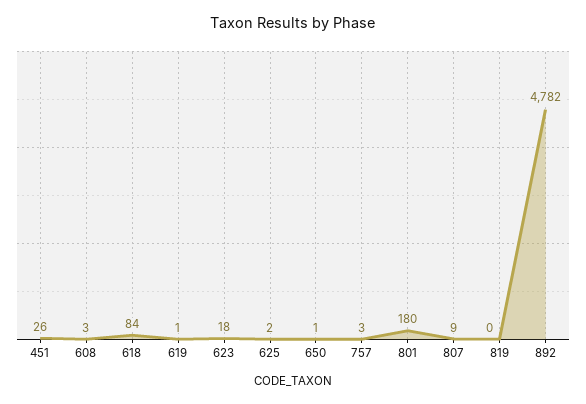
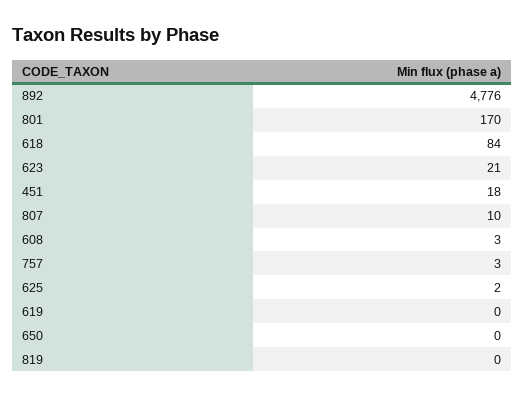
  {
-   "451": 26,
+   "451": 18,
    "608": 3,
    "618": 84,
-   "619": 1,
+   "619": 0,
-   "623": 18,
+   "623": 21,
    "625": 2,
-   "650": 1,
+   "650": 0,
    "757": 3,
-   "801": 180,
+   "801": 170,
-   "807": 9,
+   "807": 10,
    "819": 0,
-   "892": 4782
+   "892": 4776
  }

